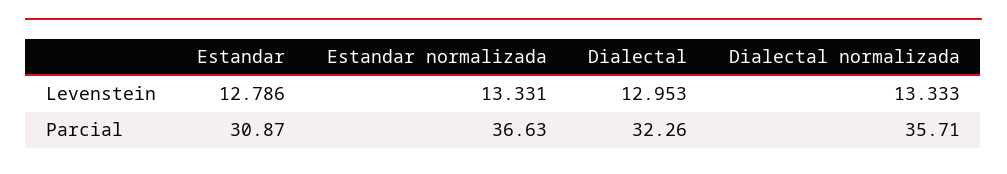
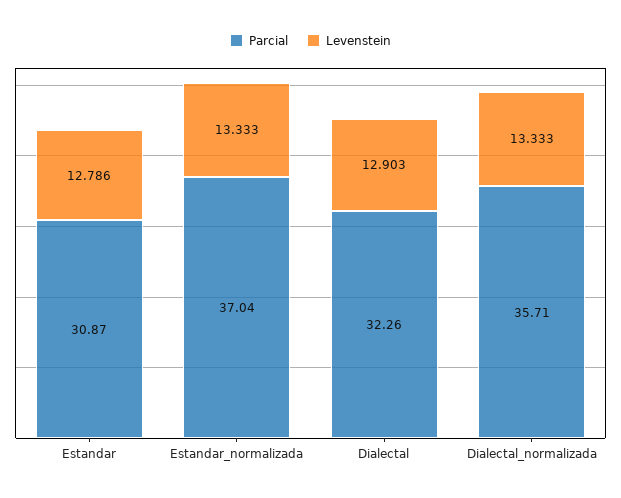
  {
    "Levenstein": {
      "Estandar": 12.786,
-     "Estandar normalizada": 13.331,
+     "Estandar normalizada": 13.333,
-     "Dialectal": 12.953,
+     "Dialectal": 12.903,
      "Dialectal normalizada": 13.333
    },
    "Parcial": {
      "Estandar": 30.87,
-     "Estandar normalizada": 36.63,
+     "Estandar normalizada": 37.04,
      "Dialectal": 32.26,
      "Dialectal normalizada": 35.71
    }
  }

